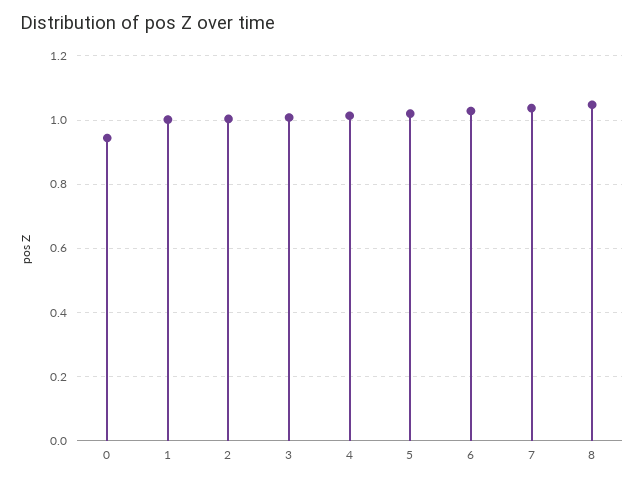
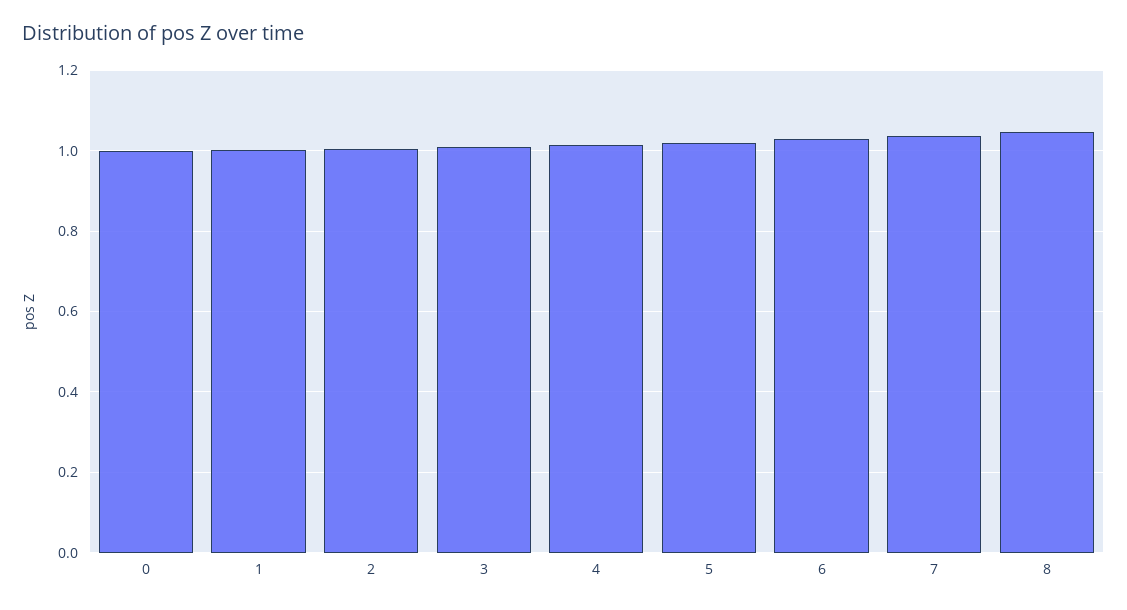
  {
-   "0": 0.94,
+   "0": 1,
    "1": 1,
    "2": 1,
    "3": 1,
    "4": 1.02,
    "5": 1.02,
    "6": 1.02,
    "7": 1.04,
    "8": 1.04
  }

